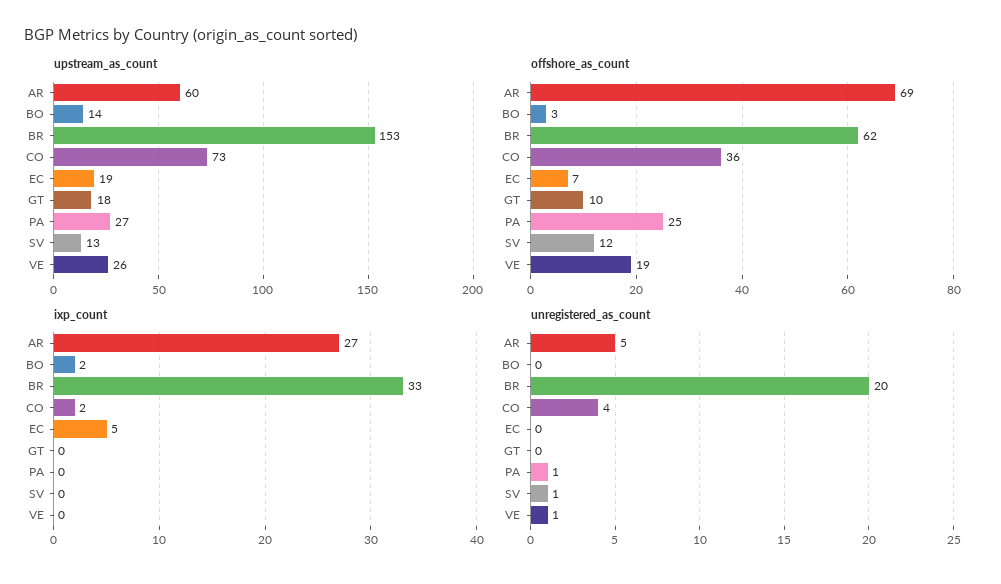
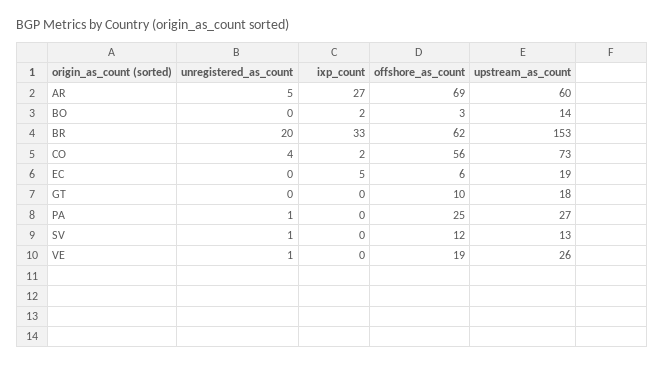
  {
    "upstream_as_count": {
      "AR": 60,
      "BO": 14,
      "BR": 153,
      "CO": 73,
      "EC": 19,
      "GT": 18,
      "PA": 27,
      "SV": 13,
      "VE": 26
    },
    "offshore_as_count": {
      "AR": 69,
      "BO": 3,
      "BR": 62,
-     "CO": 36,
+     "CO": 56,
-     "EC": 7,
+     "EC": 6,
      "GT": 10,
      "PA": 25,
      "SV": 12,
      "VE": 19
    },
    "ixp_count": {
      "AR": 27,
      "BO": 2,
      "BR": 33,
      "CO": 2,
      "EC": 5,
      "GT": 0,
      "PA": 0,
      "SV": 0,
      "VE": 0
    },
    "unregistered_as_count": {
      "AR": 5,
      "BO": 0,
      "BR": 20,
      "CO": 4,
      "EC": 0,
      "GT": 0,
      "PA": 1,
      "SV": 1,
      "VE": 1
    }
  }

